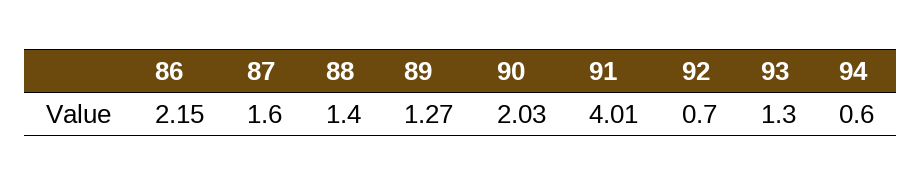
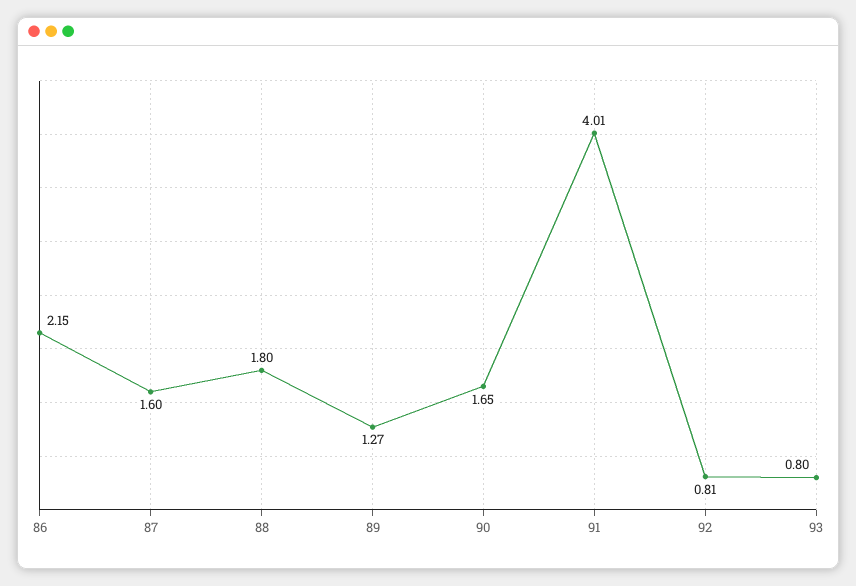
  {
    "86": 2.15,
    "87": 1.6,
-   "88": 1.4,
+   "88": 1.8,
    "89": 1.27,
-   "90": 2.03,
+   "90": 1.65,
    "91": 4.01,
-   "92": 0.7,
+   "92": 0.81,
-   "93": 1.3,
+   "93": 0.8
-   "94": 0.6
  }

